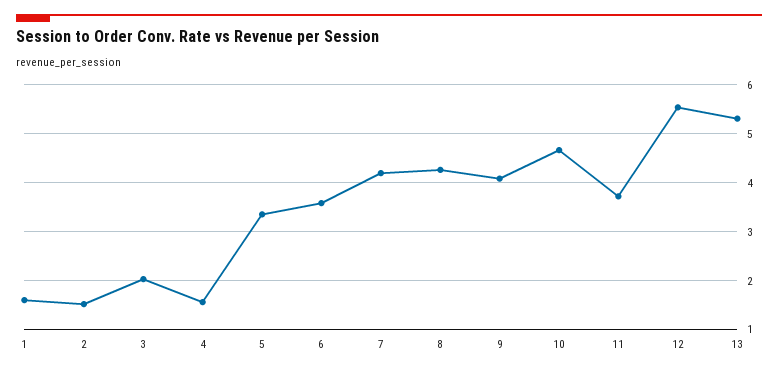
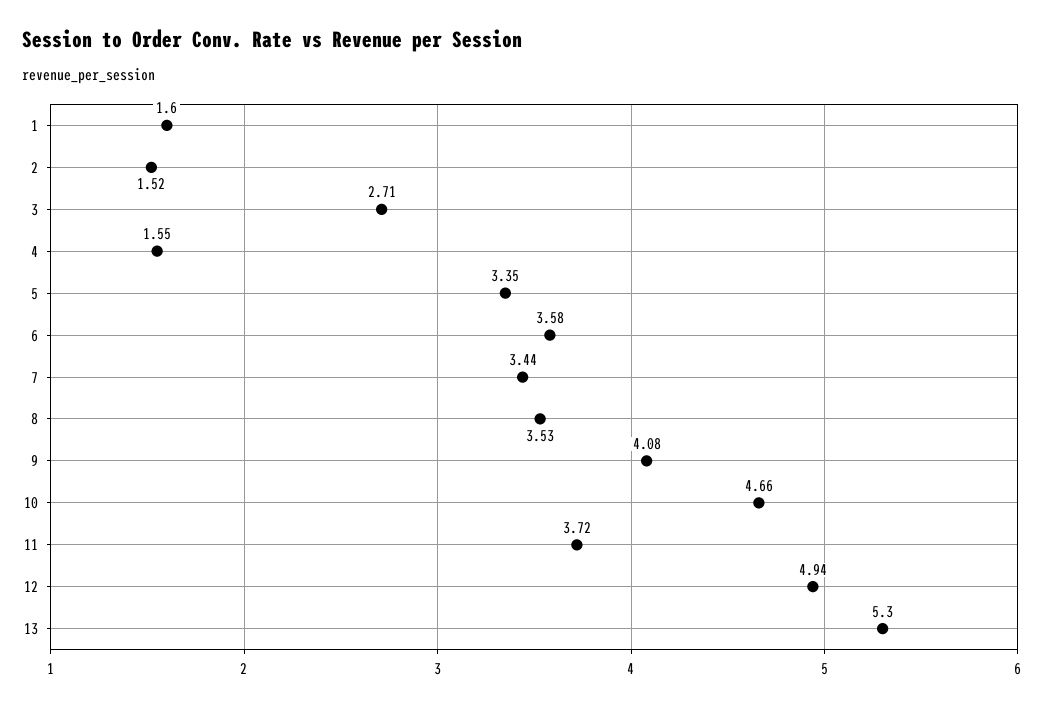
  {
    "1": 1.6,
    "2": 1.52,
-   "3": 2,
+   "3": 2.71,
    "4": 1.55,
    "5": 3.35,
    "6": 3.58,
-   "7": 4.2,
+   "7": 3.44,
-   "8": 4.2,
+   "8": 3.53,
    "9": 4.08,
    "10": 4.66,
    "11": 3.72,
-   "12": 5.6,
+   "12": 4.94,
    "13": 5.3
  }

